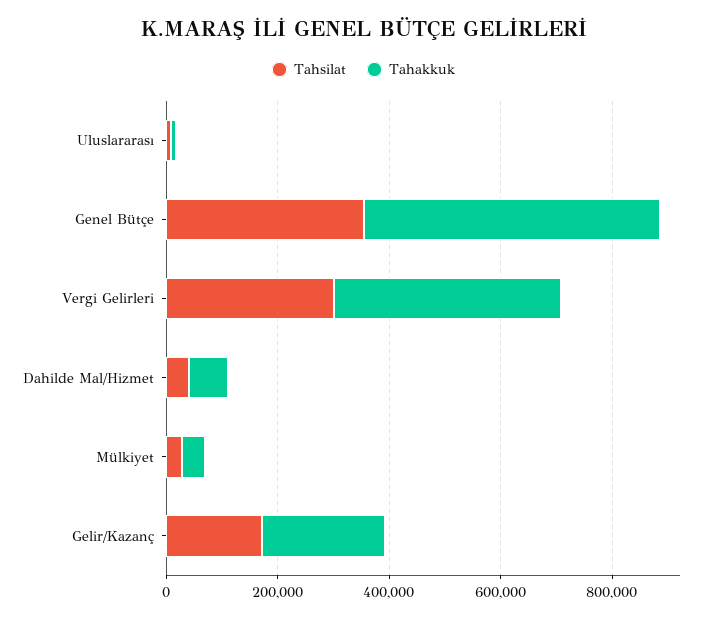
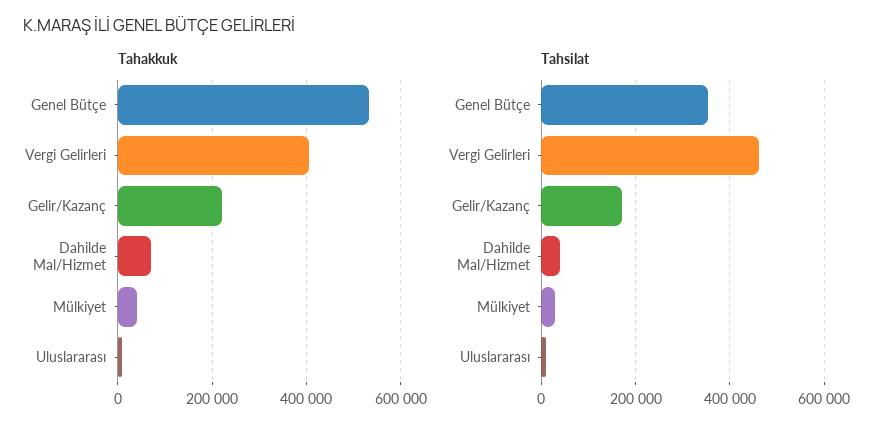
  {
    "Tahsilat": {
      "Uluslararası": 0,
      "Genel Bütçe": 360000,
-     "Vergi Gelirleri": 300000,
+     "Vergi Gelirleri": 460000,
      "Dahilde Mal/Hizmet": 40000,
      "Mülkiyet": 20000,
      "Gelir/Kazanç": 180000
    },
    "Tahakkuk": {
      "Uluslararası": 0,
      "Genel Bütçe": 540000,
      "Vergi Gelirleri": 400000,
      "Dahilde Mal/Hizmet": 80000,
      "Mülkiyet": 40000,
      "Gelir/Kazanç": 220000
    }
  }

